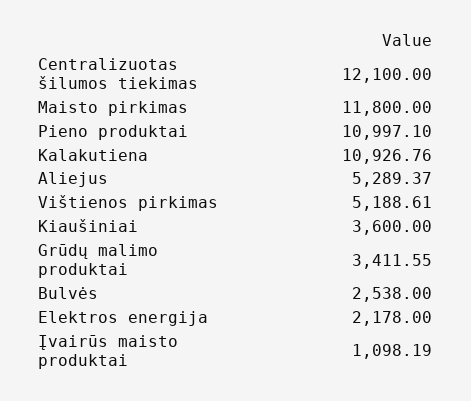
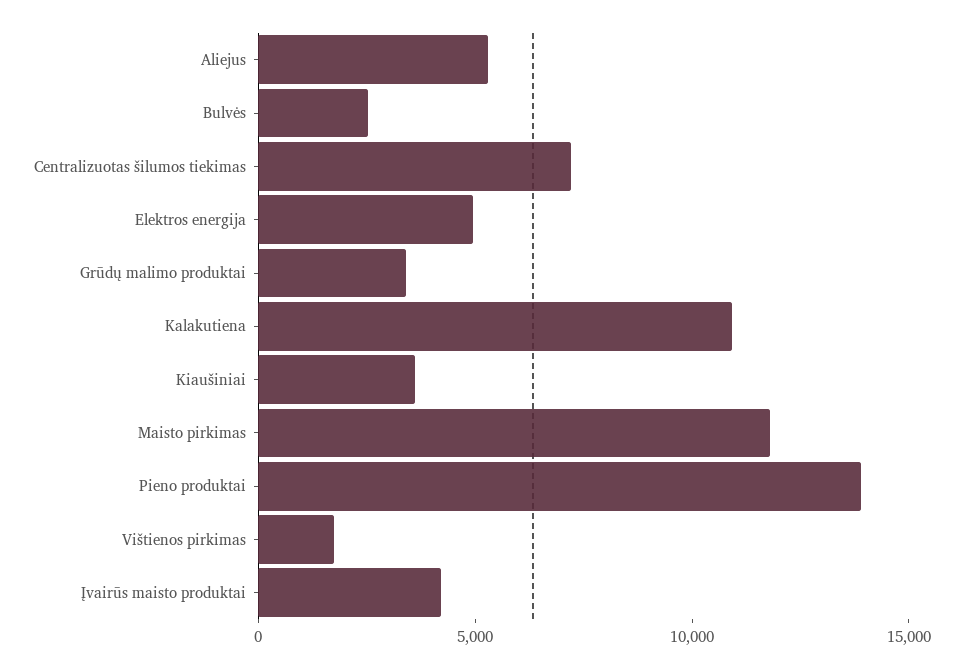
  {
-   "Centralizuotas šilumos tiekimas": 12100,
+   "Centralizuotas šilumos tiekimas": 7000,
    "Maisto pirkimas": 11800,
-   "Pieno produktai": 10997.1,
+   "Pieno produktai": 14000,
    "Kalakutiena": 10926.76,
    "Aliejus": 5289.37,
-   "Vištienos pirkimas": 5188.61,
+   "Vištienos pirkimas": 2000,
    "Kiaušiniai": 3600,
    "Grūdų malimo produktai": 3411.55,
    "Bulvės": 2538,
-   "Elektros energija": 2178,
+   "Elektros energija": 5000,
-   "Įvairūs maisto produktai": 1098.19
+   "Įvairūs maisto produktai": 4000
  }

